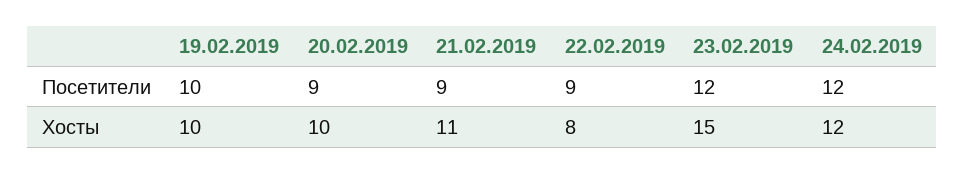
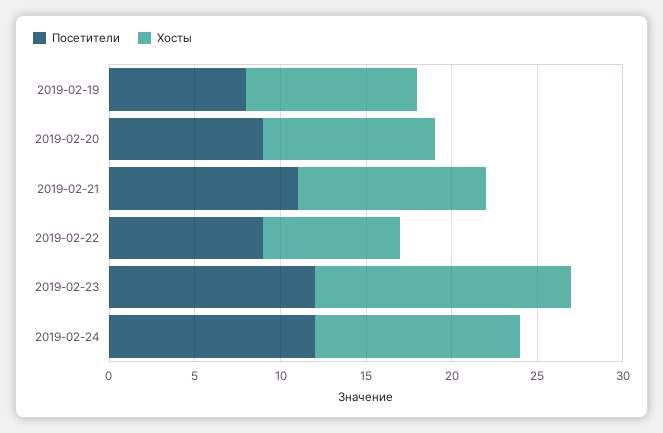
  {
    "Посетители": {
-     "19.02.2019": 10,
+     "19.02.2019": 8,
      "20.02.2019": 9,
-     "21.02.2019": 9,
+     "21.02.2019": 11,
      "22.02.2019": 9,
      "23.02.2019": 12,
      "24.02.2019": 12
    },
    "Хосты": {
      "19.02.2019": 10,
      "20.02.2019": 10,
      "21.02.2019": 11,
      "22.02.2019": 8,
      "23.02.2019": 15,
      "24.02.2019": 12
    }
  }

